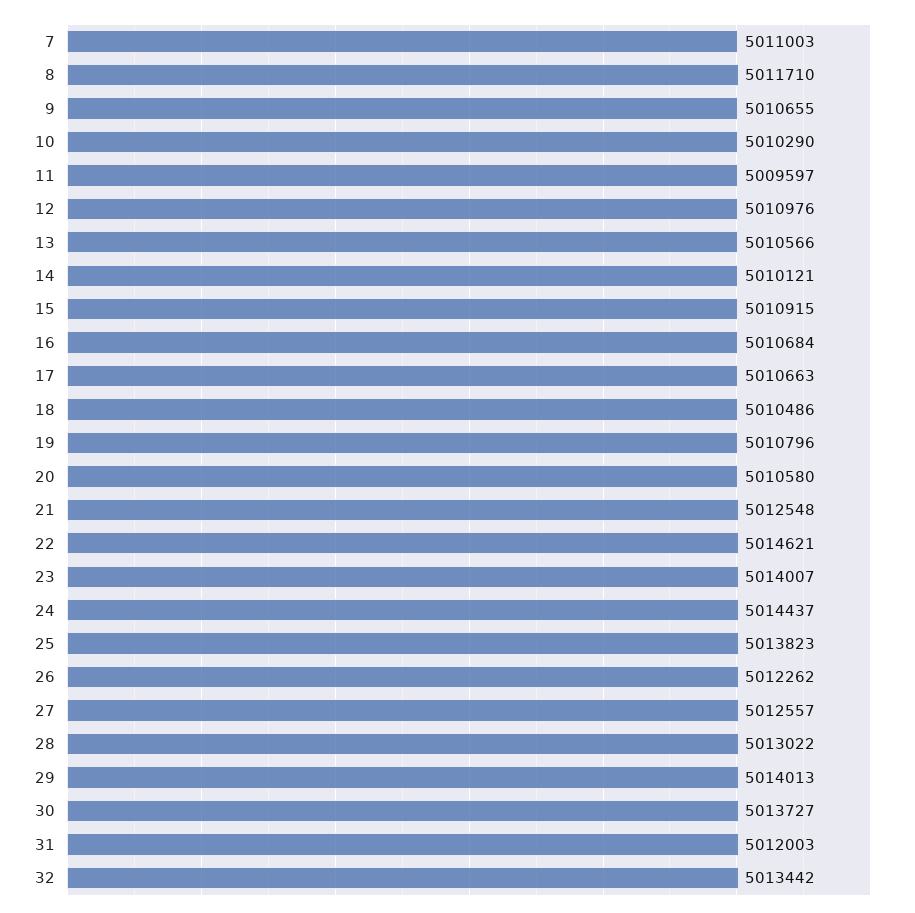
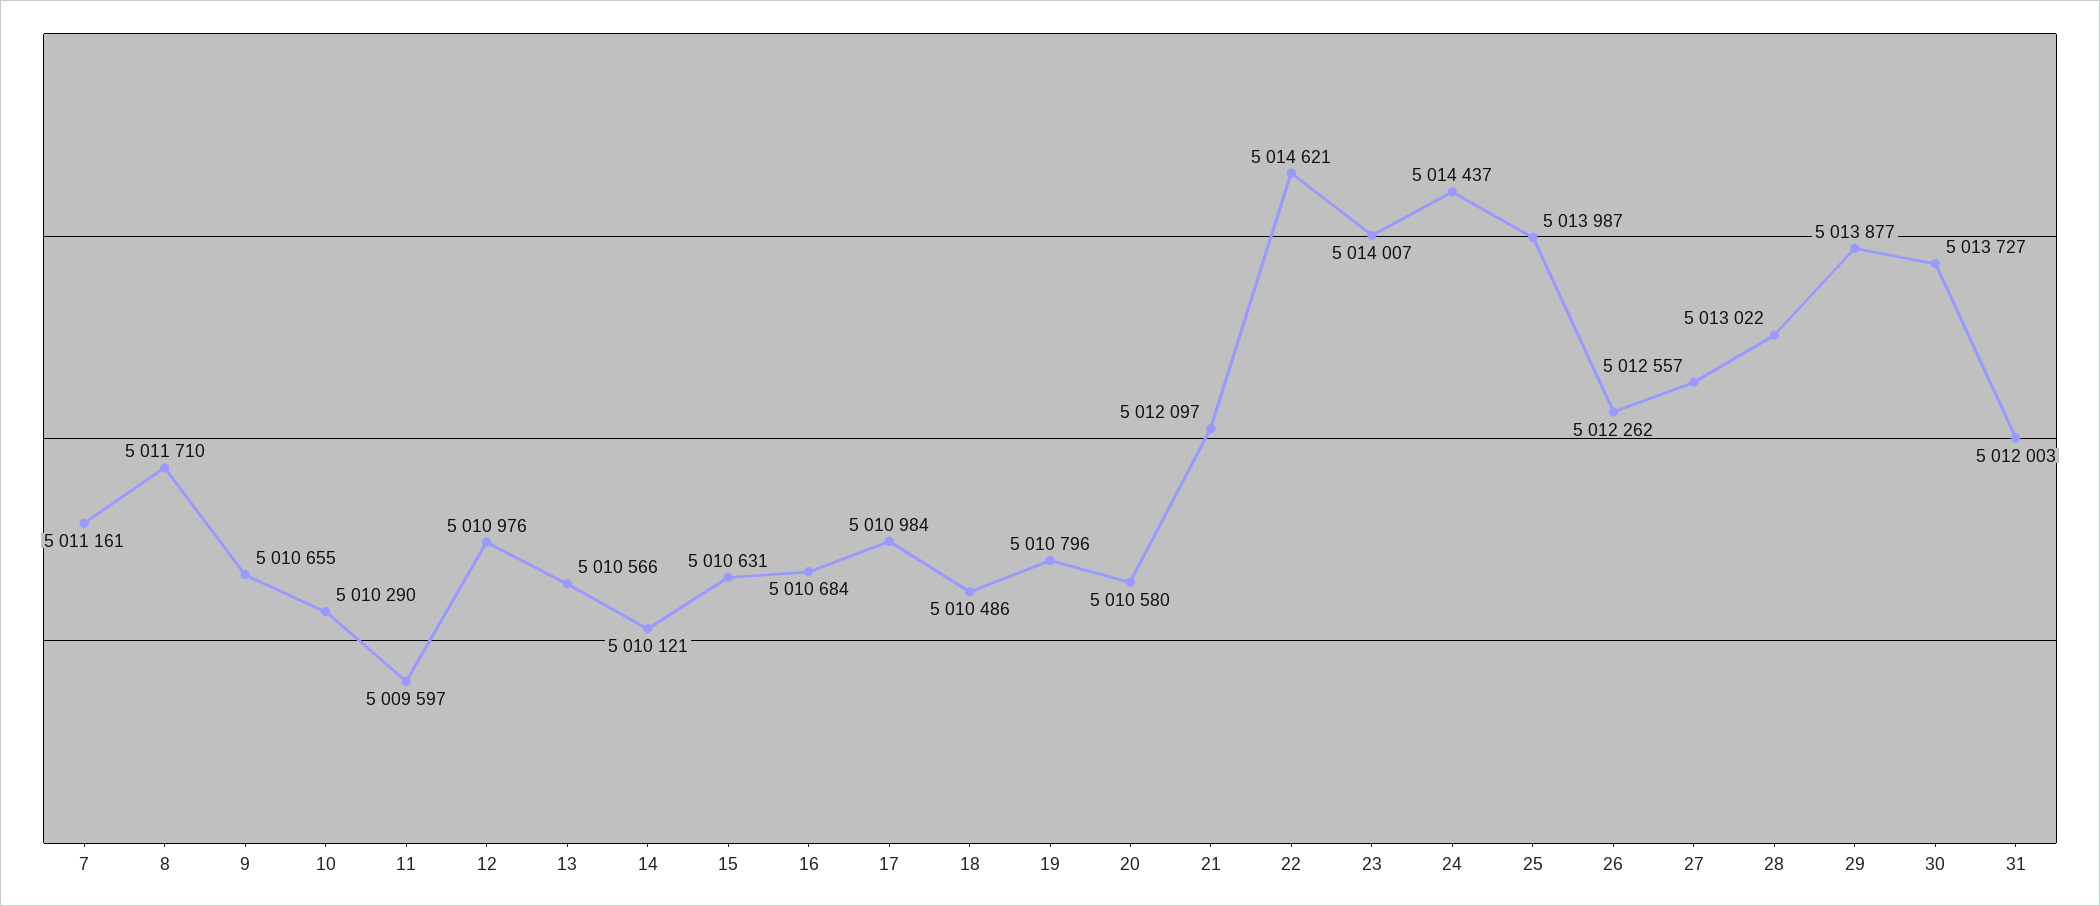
  {
-   "7": 5011003,
+   "7": 5011161,
    "8": 5011710,
    "9": 5010655,
    "10": 5010290,
    "11": 5009597,
    "12": 5010976,
    "13": 5010566,
    "14": 5010121,
-   "15": 5010915,
+   "15": 5010631,
    "16": 5010684,
-   "17": 5010663,
+   "17": 5010984,
    "18": 5010486,
    "19": 5010796,
    "20": 5010580,
-   "21": 5012548,
+   "21": 5012097,
    "22": 5014621,
    "23": 5014007,
    "24": 5014437,
-   "25": 5013823,
+   "25": 5013987,
    "26": 5012262,
    "27": 5012557,
    "28": 5013022,
-   "29": 5014013,
+   "29": 5013877,
    "30": 5013727,
-   "31": 5012003,
+   "31": 5012003
-   "32": 5013442
  }

